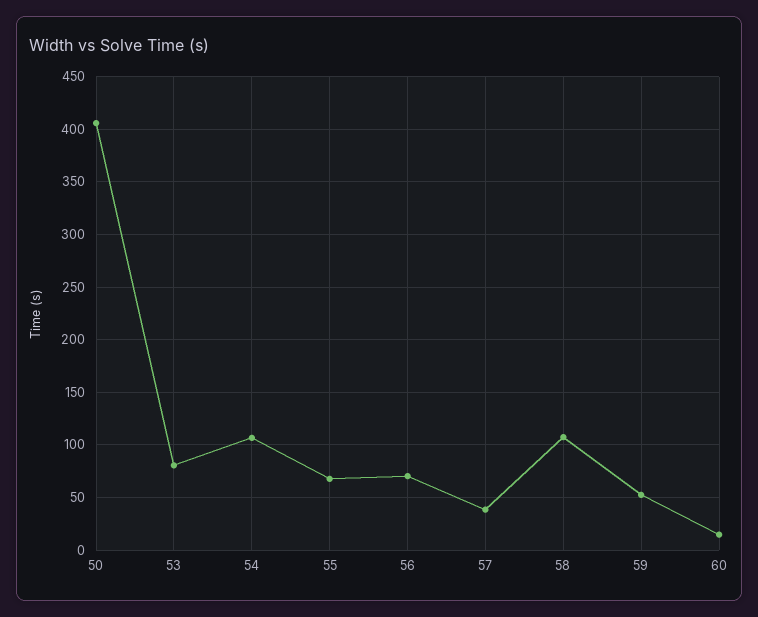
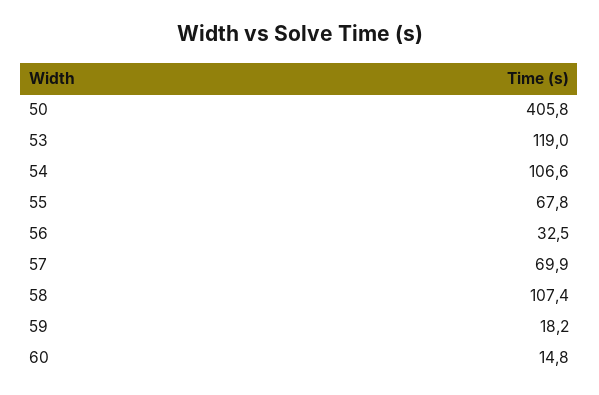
  {
    "50": 405.8,
-   "53": 80,
+   "53": 119,
    "54": 106.6,
    "55": 67.8,
-   "56": 70,
+   "56": 32.5,
-   "57": 40,
+   "57": 69.9,
    "58": 107.4,
-   "59": 50,
+   "59": 18.2,
    "60": 14.8
  }

